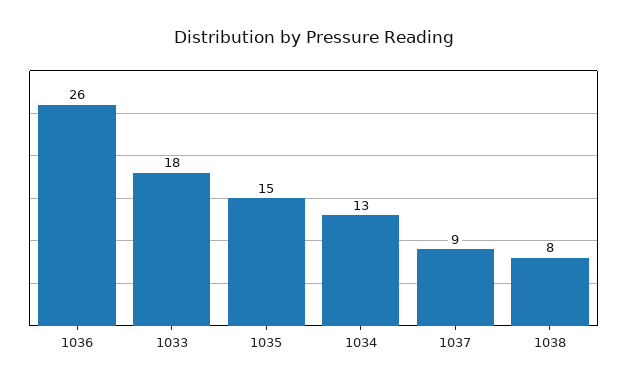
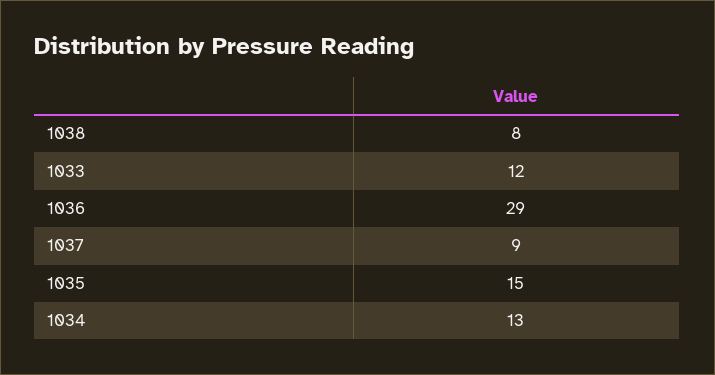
  {
-   "1036": 26,
+   "1036": 29,
-   "1033": 18,
+   "1033": 12,
    "1035": 15,
    "1034": 13,
    "1037": 9,
    "1038": 8
  }

